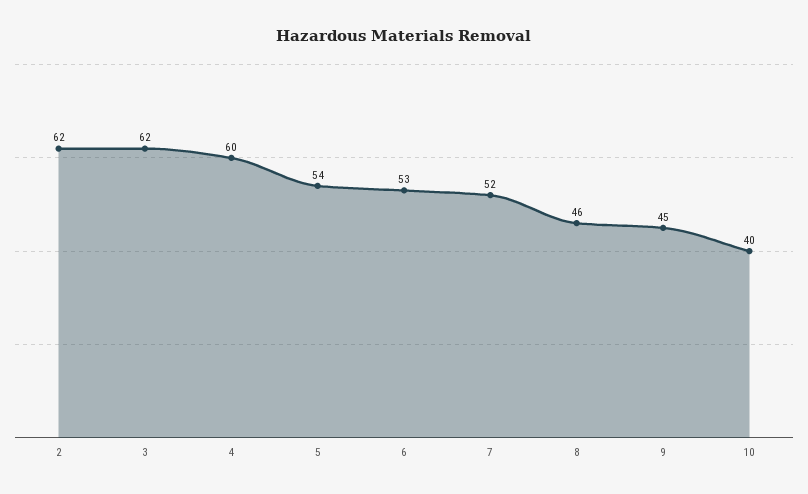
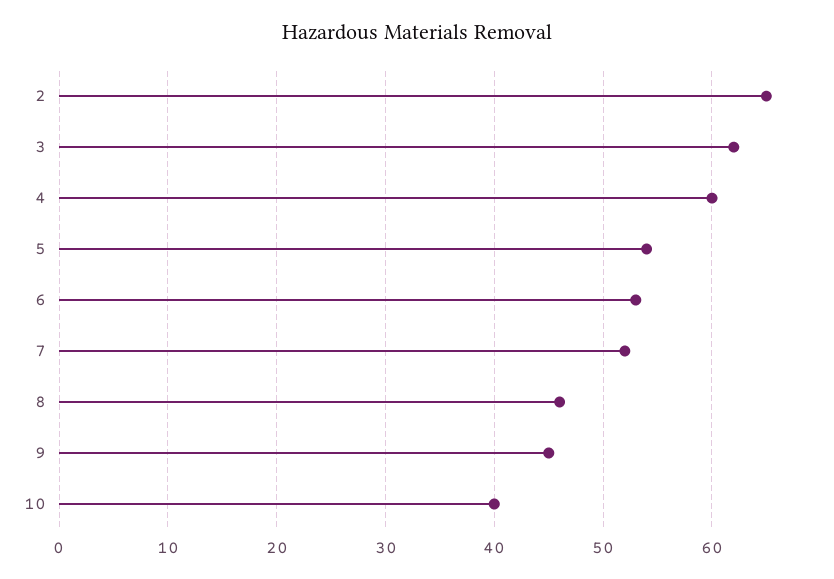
  {
-   "2": 62,
+   "2": 65,
    "3": 62,
    "4": 60,
    "5": 54,
    "6": 53,
    "7": 52,
    "8": 46,
    "9": 45,
    "10": 40
  }

